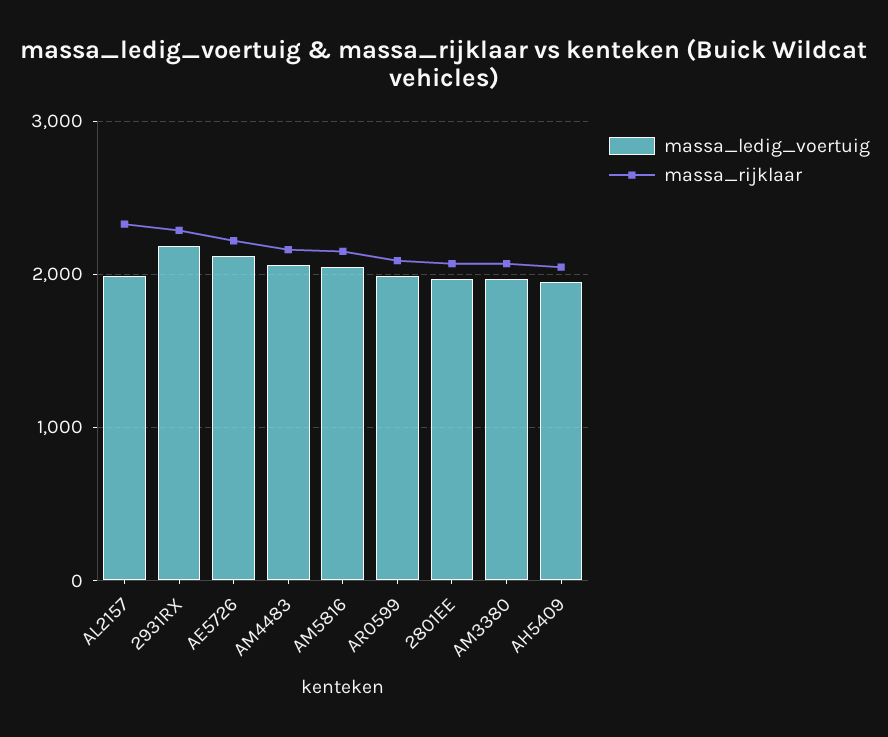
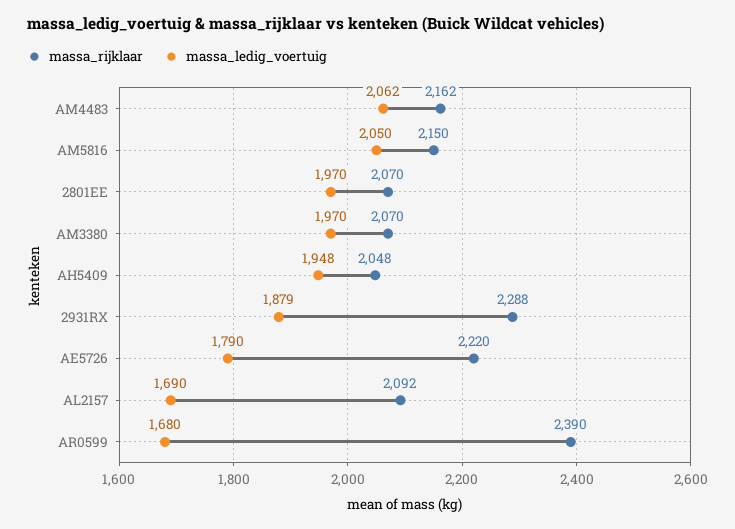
  {
    "massa_ledig_voertuig": {
-     "AL2157": 2000,
+     "AL2157": 1690,
-     "2931RX": 2200,
+     "2931RX": 1879,
-     "AE5726": 2100,
+     "AE5726": 1790,
      "AM4483": 2062,
      "AM5816": 2050,
-     "AR0599": 2000,
+     "AR0599": 1680,
      "2801EE": 1970,
      "AM3380": 1970,
      "AH5409": 1948
    },
    "massa_rijklaar": {
-     "AL2157": 2300,
+     "AL2157": 2092,
      "2931RX": 2288,
      "AE5726": 2220,
      "AM4483": 2162,
      "AM5816": 2150,
-     "AR0599": 2100,
+     "AR0599": 2390,
      "2801EE": 2070,
      "AM3380": 2070,
      "AH5409": 2048
    }
  }

